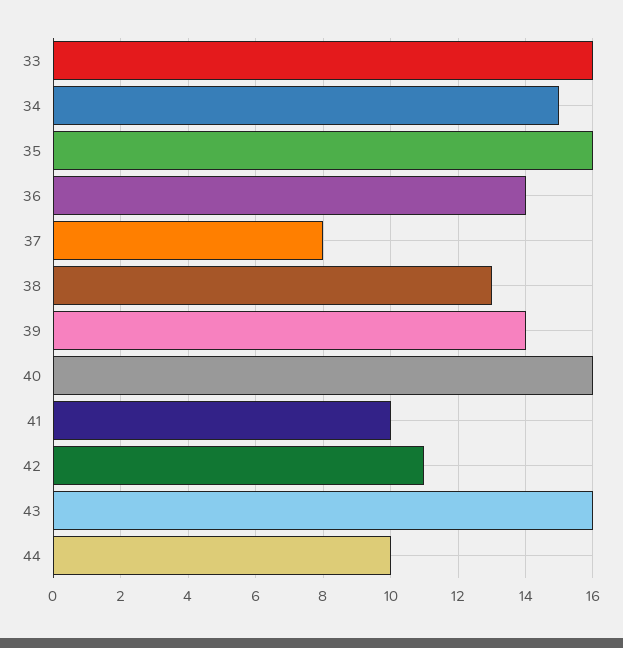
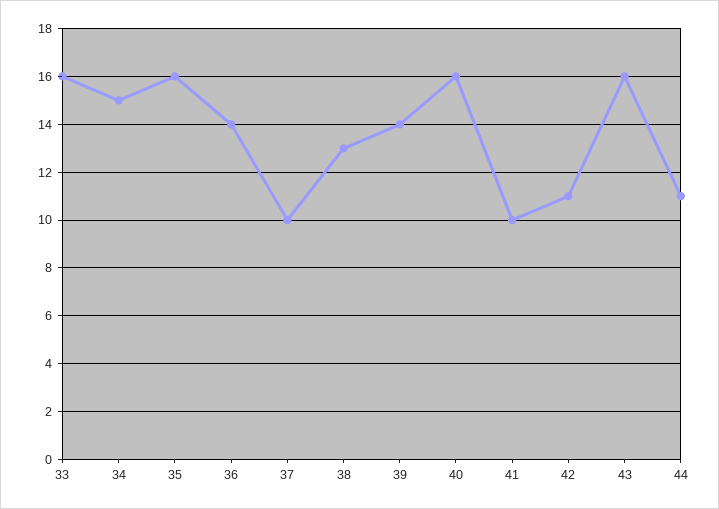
  {
    "33": 16,
    "34": 15,
    "35": 16,
    "36": 14,
-   "37": 8,
+   "37": 10,
    "38": 13,
    "39": 14,
    "40": 16,
    "41": 10,
    "42": 11,
    "43": 16,
-   "44": 10
+   "44": 11
  }

